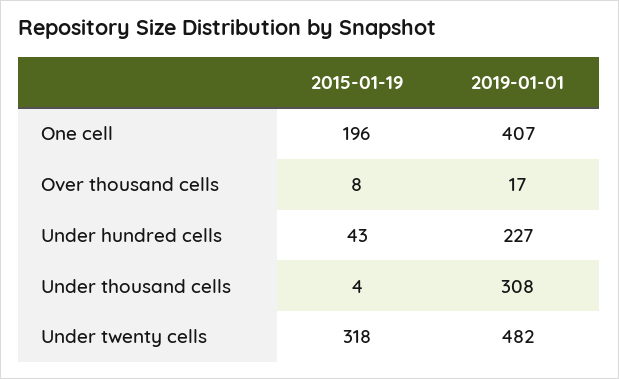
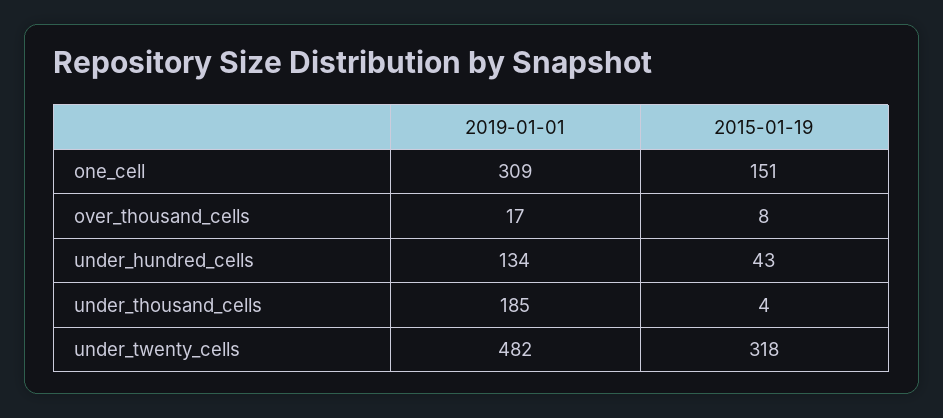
  {
    "2015-01-19": {
-     "One cell": 196,
+     "One cell": 151,
      "Over thousand cells": 8,
      "Under hundred cells": 43,
      "Under thousand cells": 4,
      "Under twenty cells": 318
    },
    "2019-01-01": {
-     "One cell": 407,
+     "One cell": 309,
      "Over thousand cells": 17,
-     "Under hundred cells": 227,
+     "Under hundred cells": 134,
-     "Under thousand cells": 308,
+     "Under thousand cells": 185,
      "Under twenty cells": 482
    }
  }

